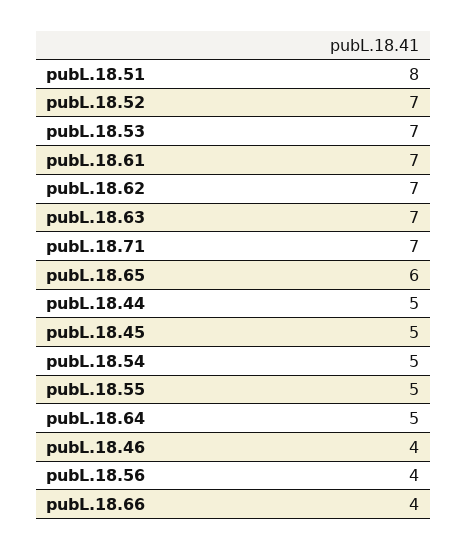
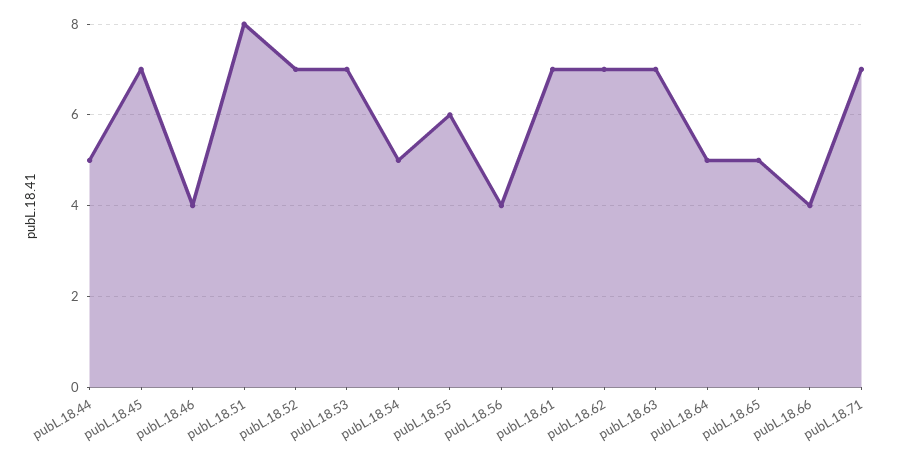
  {
    "pubL.18.51": 8,
    "pubL.18.52": 7,
    "pubL.18.53": 7,
    "pubL.18.61": 7,
    "pubL.18.62": 7,
    "pubL.18.63": 7,
    "pubL.18.71": 7,
-   "pubL.18.65": 6,
+   "pubL.18.65": 5,
    "pubL.18.44": 5,
-   "pubL.18.45": 5,
+   "pubL.18.45": 7,
    "pubL.18.54": 5,
-   "pubL.18.55": 5,
+   "pubL.18.55": 6,
    "pubL.18.64": 5,
    "pubL.18.46": 4,
    "pubL.18.56": 4,
    "pubL.18.66": 4
  }

